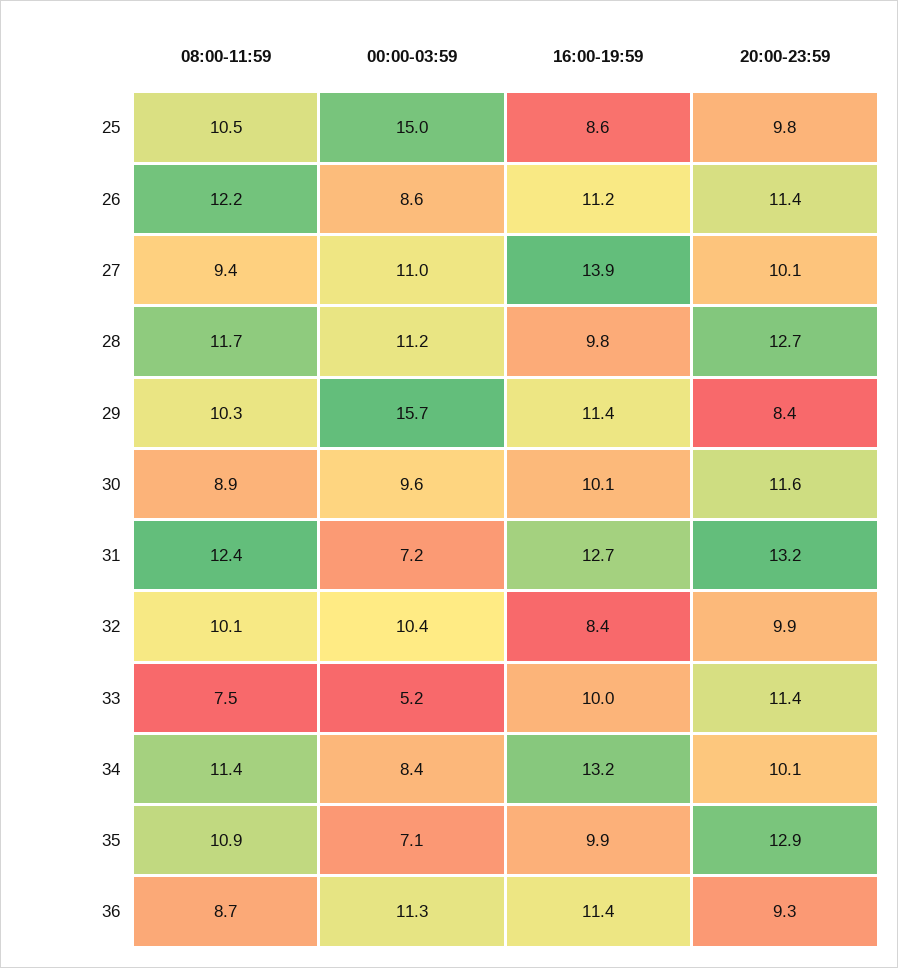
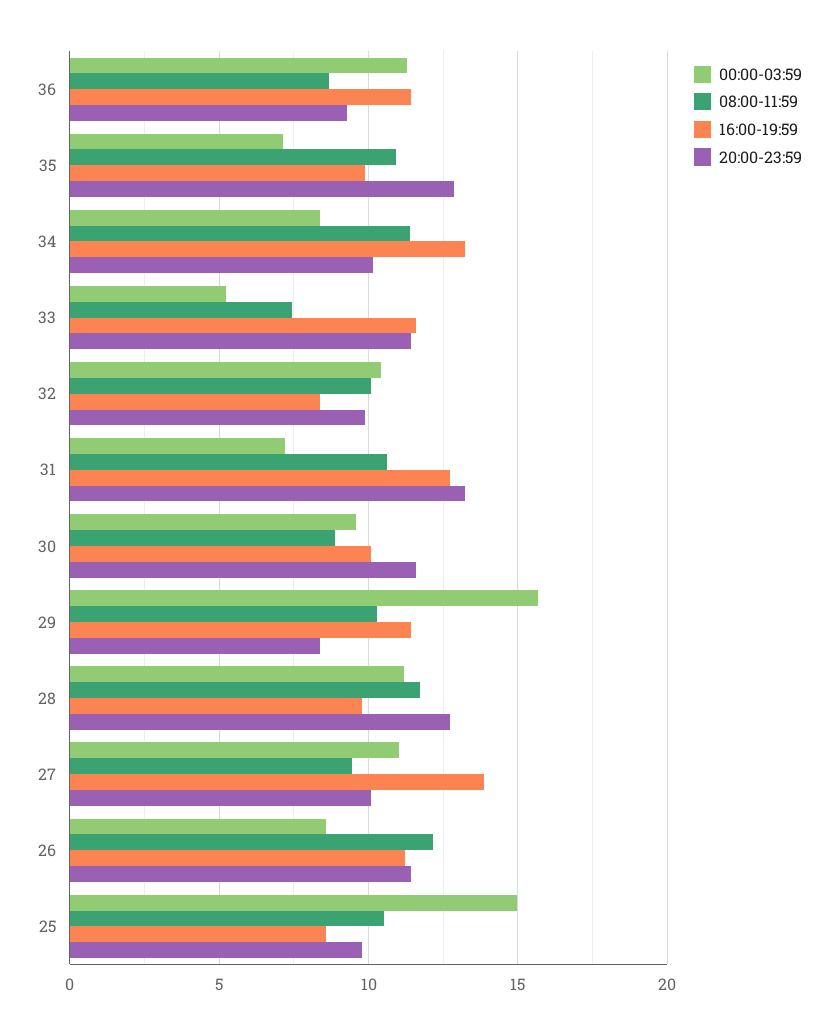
  {
    "08:00-11:59": {
      "25": 10.5,
      "26": 12.2,
      "27": 9.4,
      "28": 11.7,
      "29": 10.3,
      "30": 8.9,
-     "31": 12.4,
+     "31": 10.5,
      "32": 10.1,
      "33": 7.5,
      "34": 11.4,
      "35": 10.9,
      "36": 8.7
    },
    "00:00-03:59": {
      "25": 15,
      "26": 8.6,
      "27": 11,
      "28": 11.2,
      "29": 15.7,
      "30": 9.6,
      "31": 7.2,
      "32": 10.4,
      "33": 5.2,
      "34": 8.4,
      "35": 7.1,
      "36": 11.3
    },
    "16:00-19:59": {
      "25": 8.6,
      "26": 11.2,
      "27": 13.9,
      "28": 9.8,
      "29": 11.4,
      "30": 10.1,
      "31": 12.7,
      "32": 8.4,
-     "33": 10,
+     "33": 11.5,
      "34": 13.2,
      "35": 9.9,
      "36": 11.4
    },
    "20:00-23:59": {
      "25": 9.8,
      "26": 11.4,
      "27": 10.1,
      "28": 12.7,
      "29": 8.4,
      "30": 11.6,
      "31": 13.2,
      "32": 9.9,
      "33": 11.4,
      "34": 10.1,
      "35": 12.9,
      "36": 9.3
    }
  }

